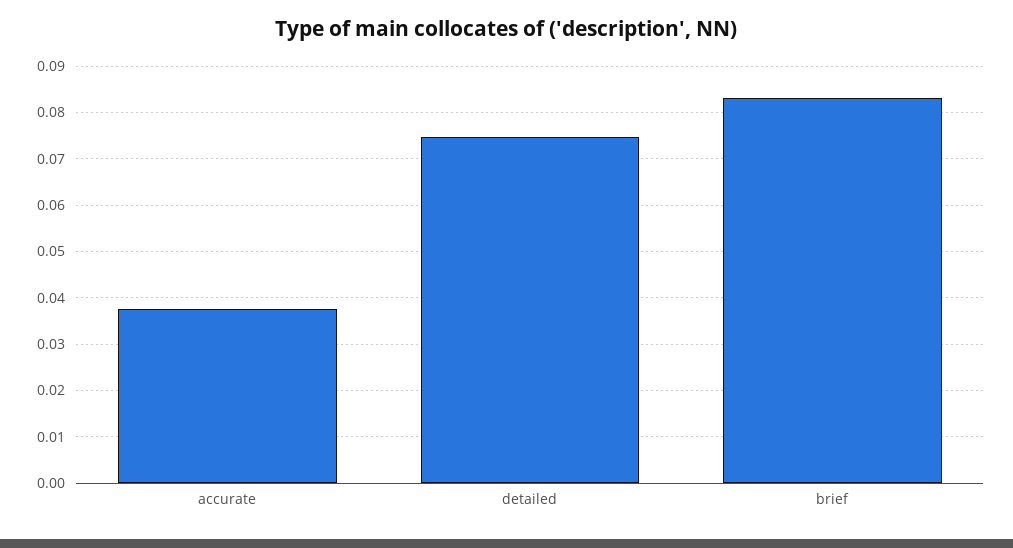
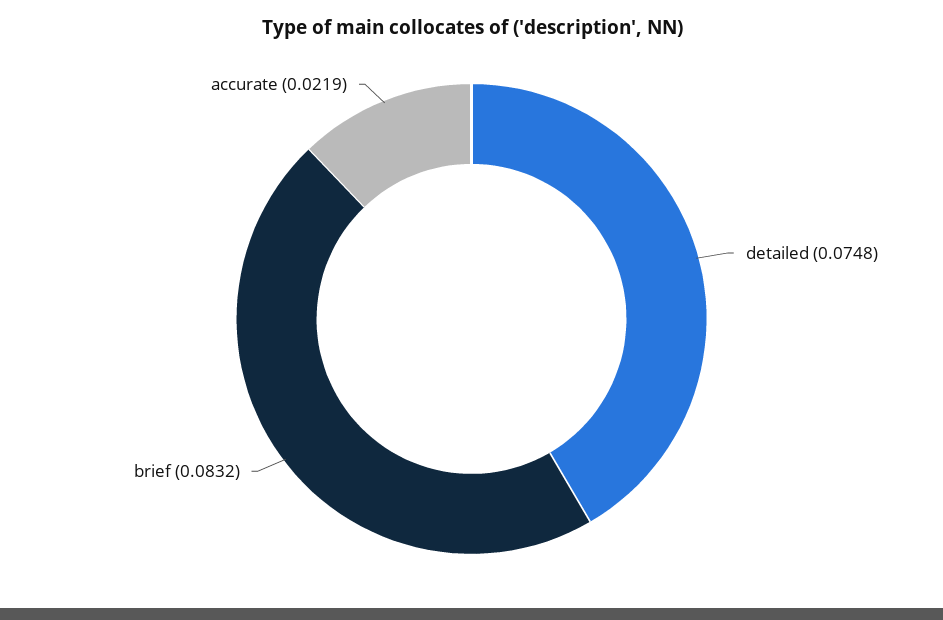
  {
-   "accurate": 0.038,
+   "accurate": 0.0219,
    "detailed": 0.0748,
    "brief": 0.0832
  }

